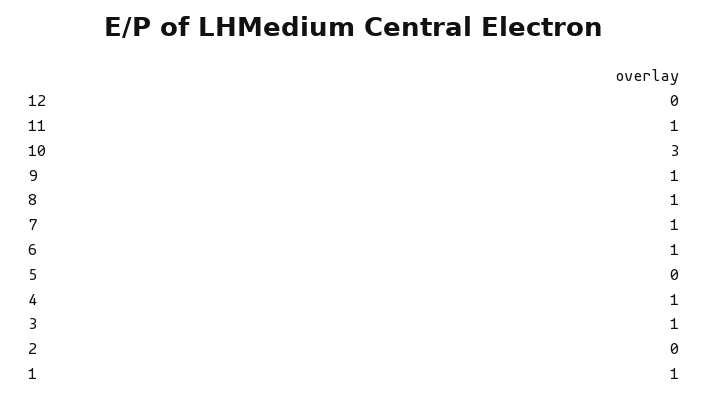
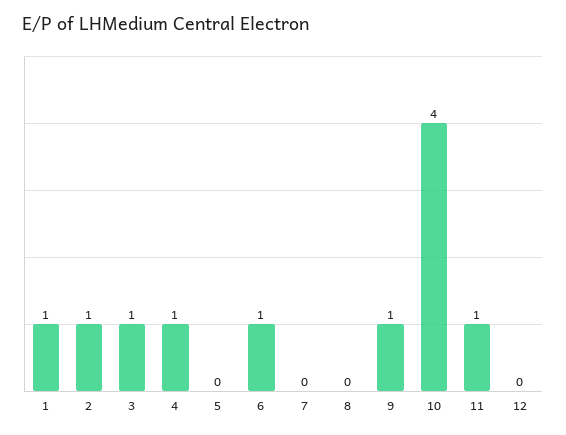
  {
    "12": 0,
    "11": 1,
-   "10": 3,
+   "10": 4,
    "9": 1,
-   "8": 1,
+   "8": 0,
-   "7": 1,
+   "7": 0,
    "6": 1,
    "5": 0,
    "4": 1,
    "3": 1,
-   "2": 0,
+   "2": 1,
    "1": 1
  }

